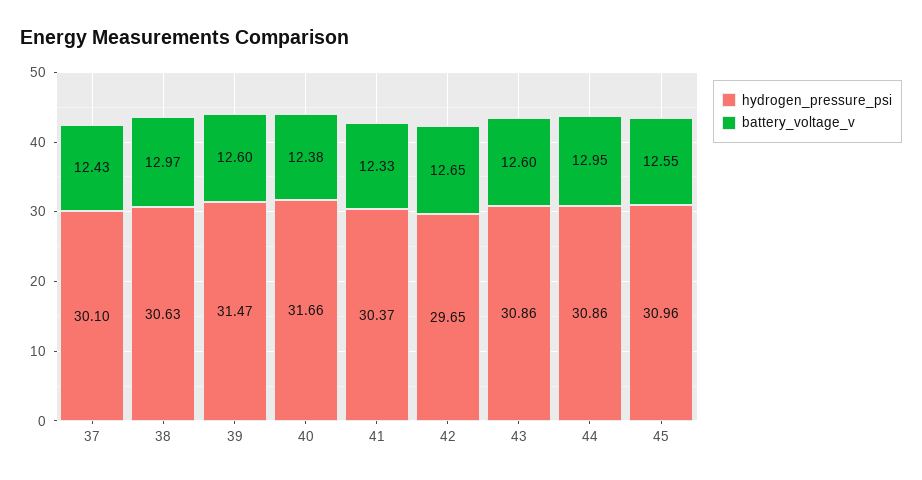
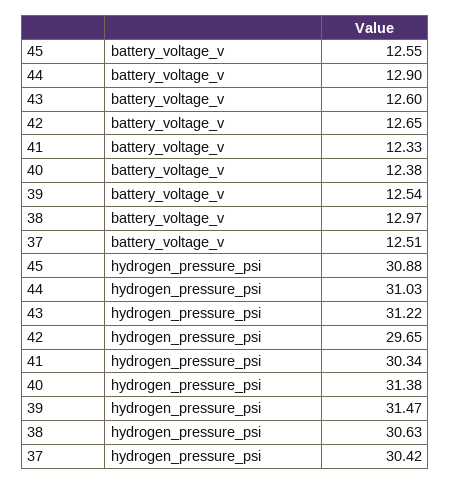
  {
    "hydrogen_pressure_psi": {
-     "37": 30.1,
+     "37": 30.42,
      "38": 30.63,
      "39": 31.47,
-     "40": 31.66,
+     "40": 31.38,
-     "41": 30.37,
+     "41": 30.34,
      "42": 29.65,
-     "43": 30.86,
+     "43": 31.22,
-     "44": 30.86,
+     "44": 31.03,
-     "45": 30.96
+     "45": 30.88
    },
    "battery_voltage_v": {
-     "37": 12.43,
+     "37": 12.51,
      "38": 12.97,
-     "39": 12.6,
+     "39": 12.54,
      "40": 12.38,
      "41": 12.33,
      "42": 12.65,
      "43": 12.6,
-     "44": 12.95,
+     "44": 12.9,
      "45": 12.55
    }
  }

